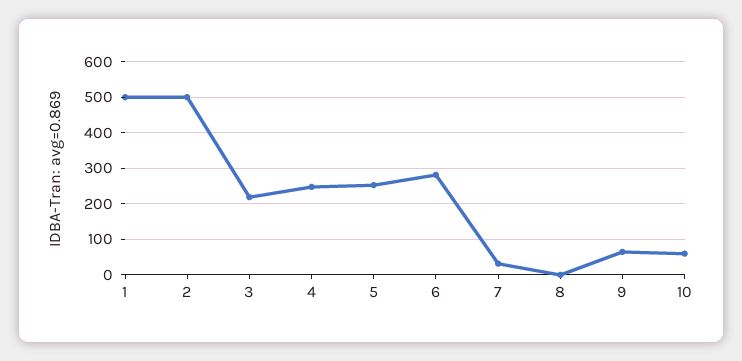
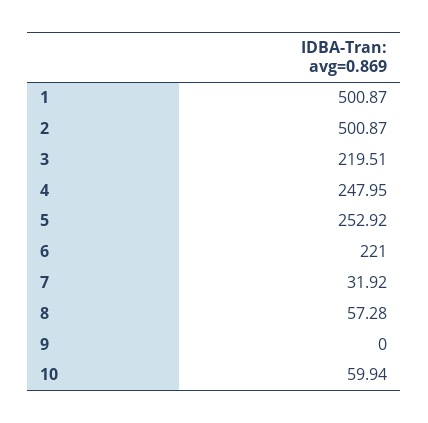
  {
    "1": 500.87,
    "2": 500.87,
    "3": 219.51,
    "4": 247.95,
    "5": 252.92,
-   "6": 280,
+   "6": 221,
    "7": 31.92,
-   "8": 0,
+   "8": 57.28,
-   "9": 60,
+   "9": 0,
    "10": 59.94
  }

